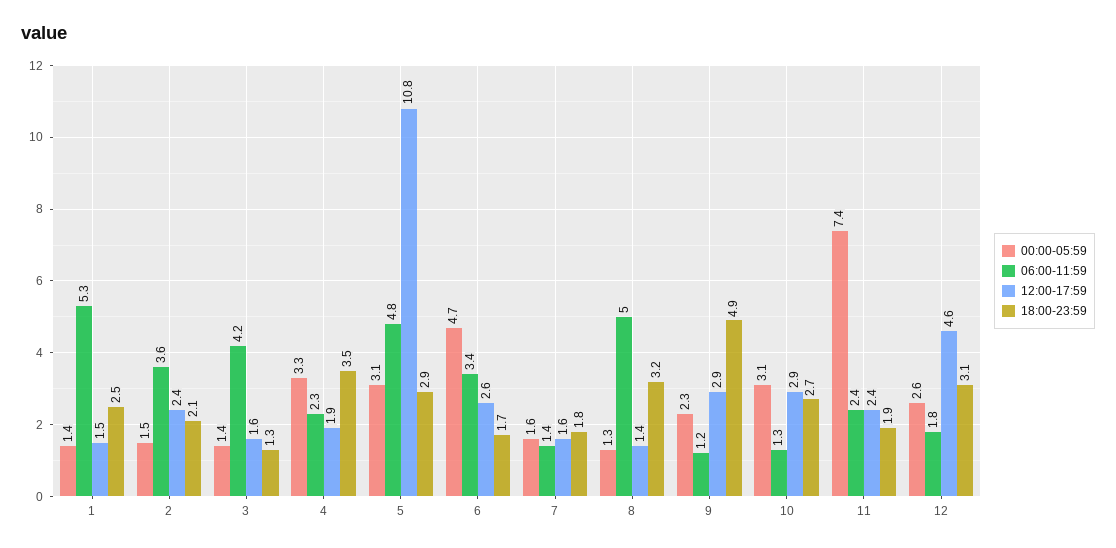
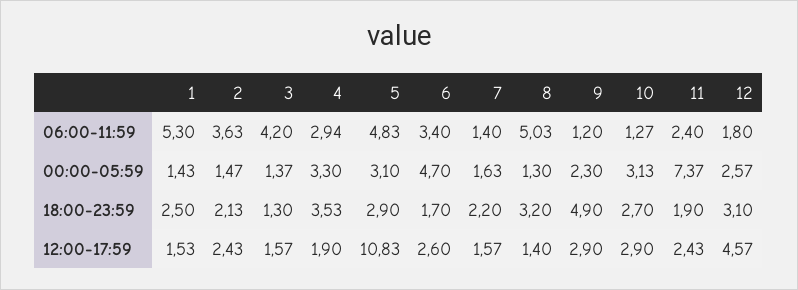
  {
    "00:00-05:59": {
      "1": 1.43,
      "2": 1.47,
      "3": 1.37,
      "4": 3.3,
      "5": 3.1,
      "6": 4.7,
      "7": 1.63,
      "8": 1.3,
      "9": 2.3,
      "10": 3.13,
      "11": 7.37,
      "12": 2.57
    },
    "06:00-11:59": {
      "1": 5.3,
      "2": 3.63,
      "3": 4.2,
-     "4": 2.3,
+     "4": 2.94,
      "5": 4.83,
      "6": 3.4,
      "7": 1.4,
      "8": 5.03,
      "9": 1.2,
      "10": 1.27,
      "11": 2.4,
      "12": 1.8
    },
    "12:00-17:59": {
      "1": 1.53,
      "2": 2.43,
      "3": 1.57,
      "4": 1.9,
      "5": 10.83,
      "6": 2.6,
      "7": 1.57,
      "8": 1.4,
      "9": 2.9,
      "10": 2.9,
      "11": 2.43,
      "12": 4.57
    },
    "18:00-23:59": {
      "1": 2.5,
      "2": 2.13,
      "3": 1.3,
      "4": 3.53,
      "5": 2.9,
      "6": 1.7,
-     "7": 1.8,
+     "7": 2.2,
      "8": 3.2,
      "9": 4.9,
      "10": 2.7,
      "11": 1.9,
      "12": 3.1
    }
  }

